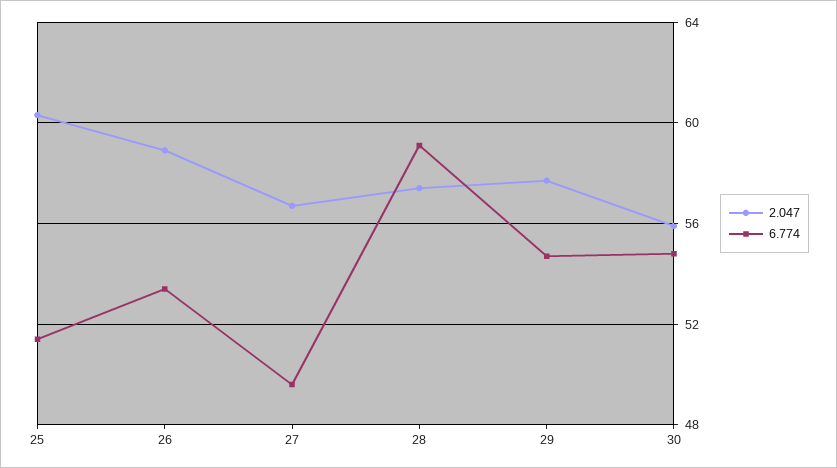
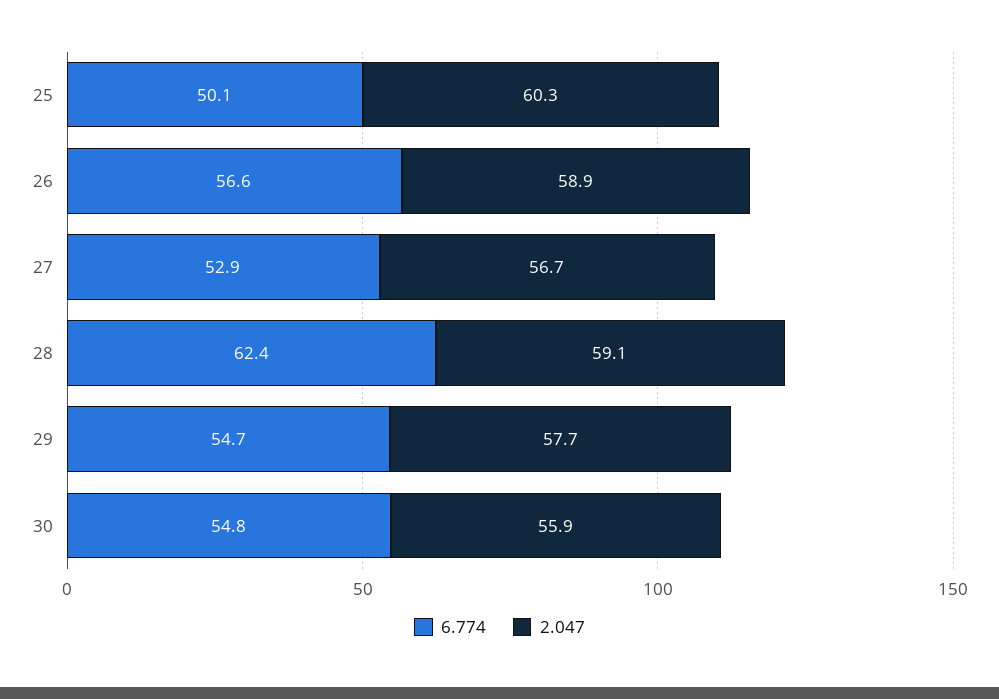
  {
    "2.047": {
      "25": 60.3,
      "26": 58.9,
      "27": 56.7,
-     "28": 57.5,
+     "28": 59.1,
      "29": 57.7,
      "30": 55.9
    },
    "6.774": {
-     "25": 51.5,
+     "25": 50.1,
-     "26": 53.5,
+     "26": 56.6,
-     "27": 49.5,
+     "27": 52.9,
-     "28": 59,
+     "28": 62.4,
      "29": 54.7,
      "30": 54.8
    }
  }

